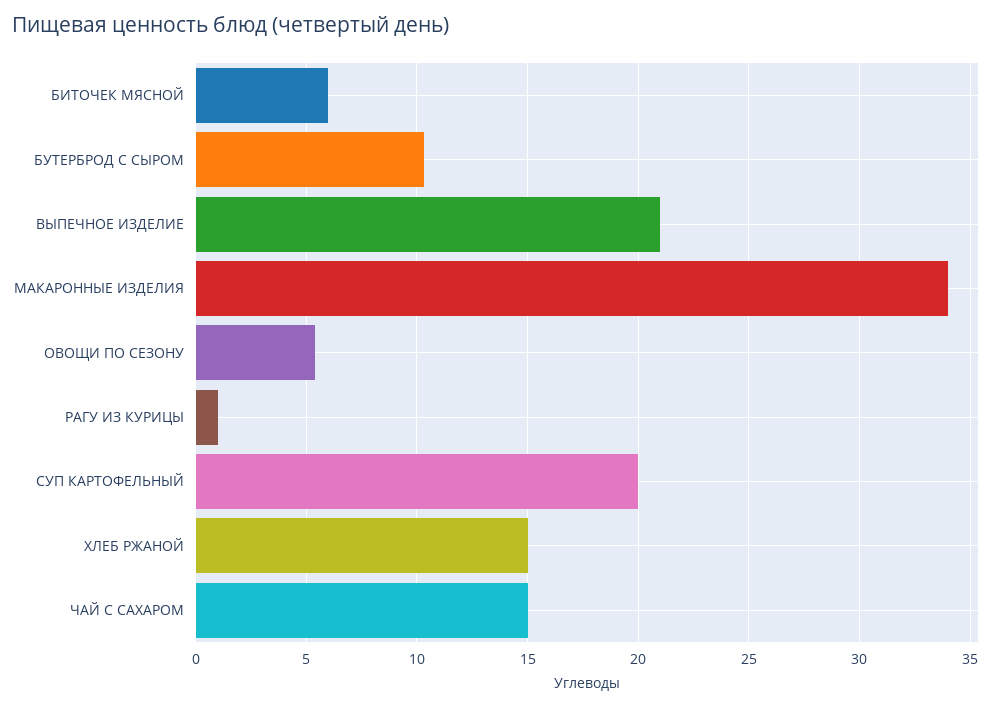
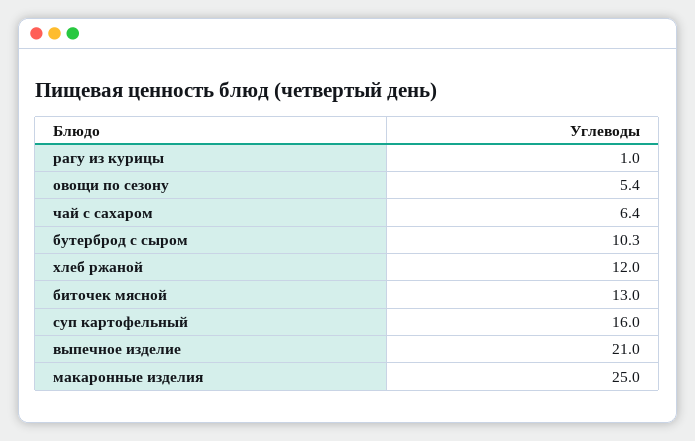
  {
-   "БИТОЧЕК МЯСНОЙ": 6,
+   "БИТОЧЕК МЯСНОЙ": 13,
    "БУТЕРБРОД С СЫРОМ": 10.3,
    "ВЫПЕЧНОЕ ИЗДЕЛИЕ": 21,
-   "МАКАРОННЫЕ ИЗДЕЛИЯ": 34,
+   "МАКАРОННЫЕ ИЗДЕЛИЯ": 25,
    "ОВОЩИ ПО СЕЗОНУ": 5.4,
    "РАГУ ИЗ КУРИЦЫ": 1,
-   "СУП КАРТОФЕЛЬНЫЙ": 20,
+   "СУП КАРТОФЕЛЬНЫЙ": 16,
-   "ХЛЕБ РЖАНОЙ": 15,
+   "ХЛЕБ РЖАНОЙ": 12,
-   "ЧАЙ С САХАРОМ": 15
+   "ЧАЙ С САХАРОМ": 6.4
  }

